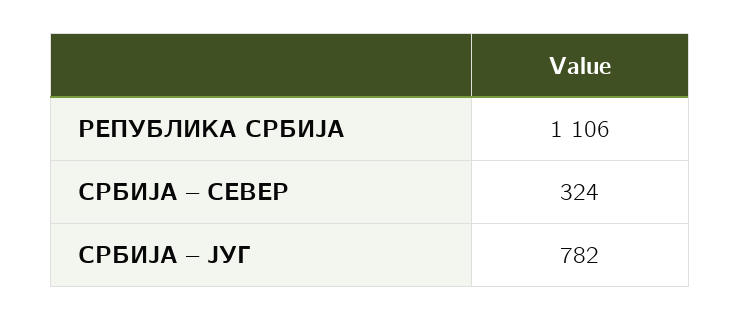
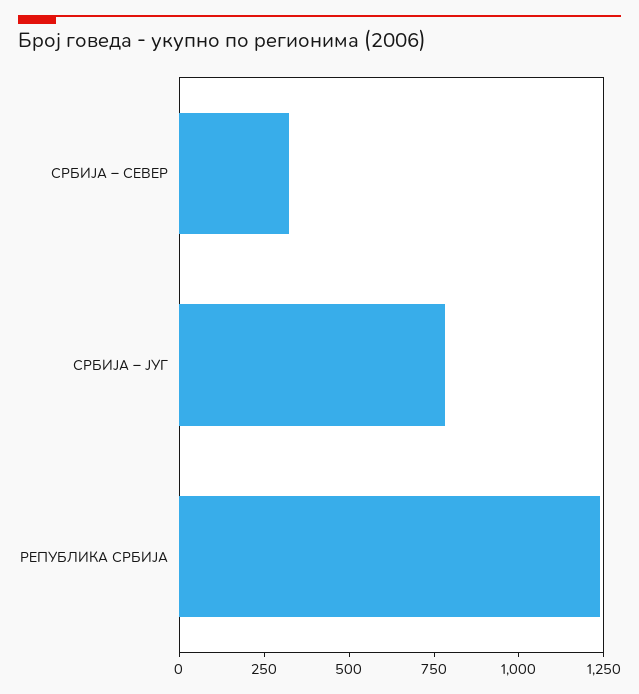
  {
-   "РЕПУБЛИКА СРБИЈА": 1106,
+   "РЕПУБЛИКА СРБИЈА": 1250,
    "СРБИЈА – СЕВЕР": 324,
    "СРБИЈА – ЈУГ": 782
  }

